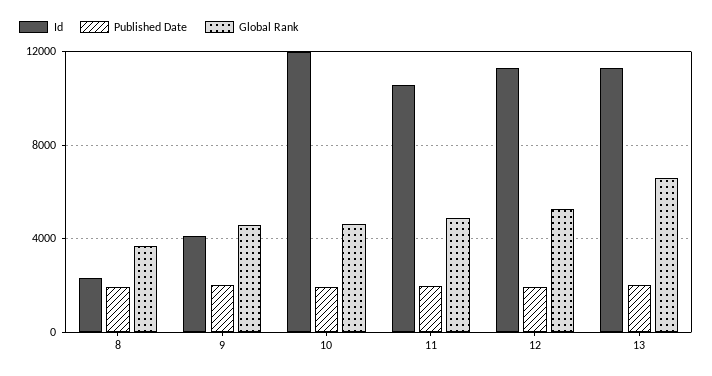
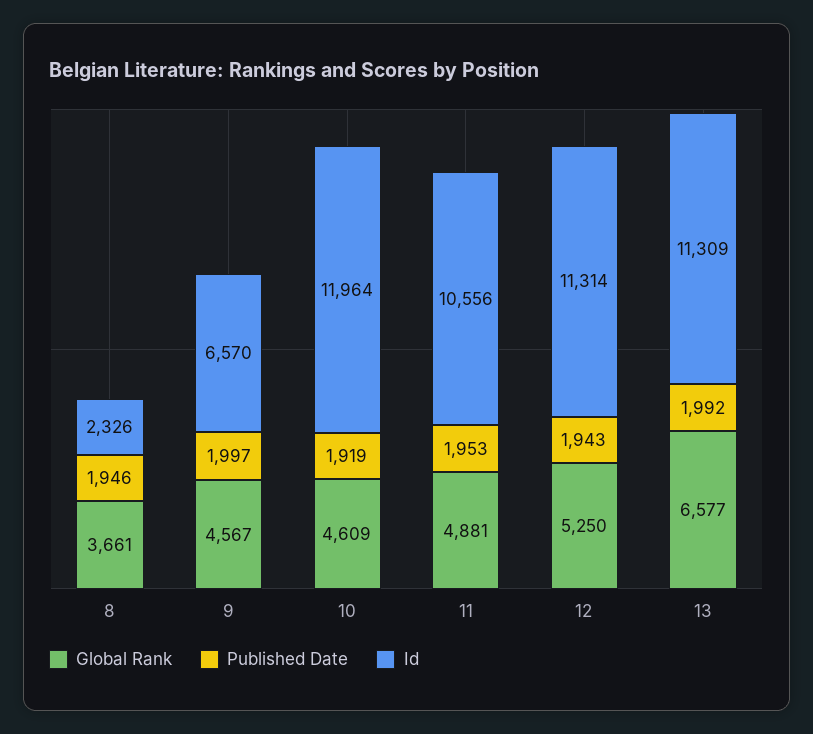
  {
    "Id": {
      "8": 2326,
-     "9": 4000,
+     "9": 6570,
      "10": 11964,
      "11": 10556,
      "12": 11314,
      "13": 11309
    },
    "Published Date": {
      "8": 1946,
      "9": 1997,
      "10": 1919,
      "11": 1953,
      "12": 1943,
      "13": 1992
    },
    "Global Rank": {
      "8": 3661,
      "9": 4567,
      "10": 4609,
      "11": 4881,
      "12": 5250,
      "13": 6577
    }
  }

